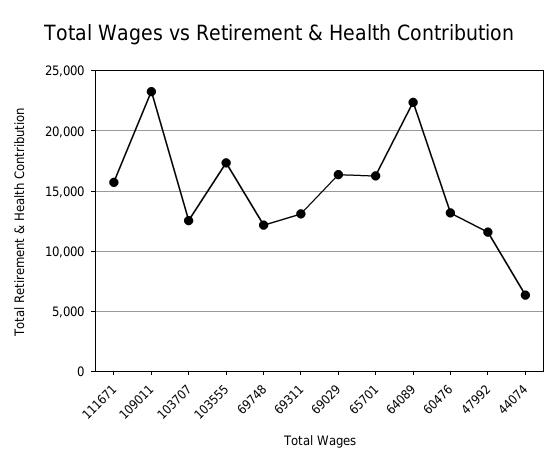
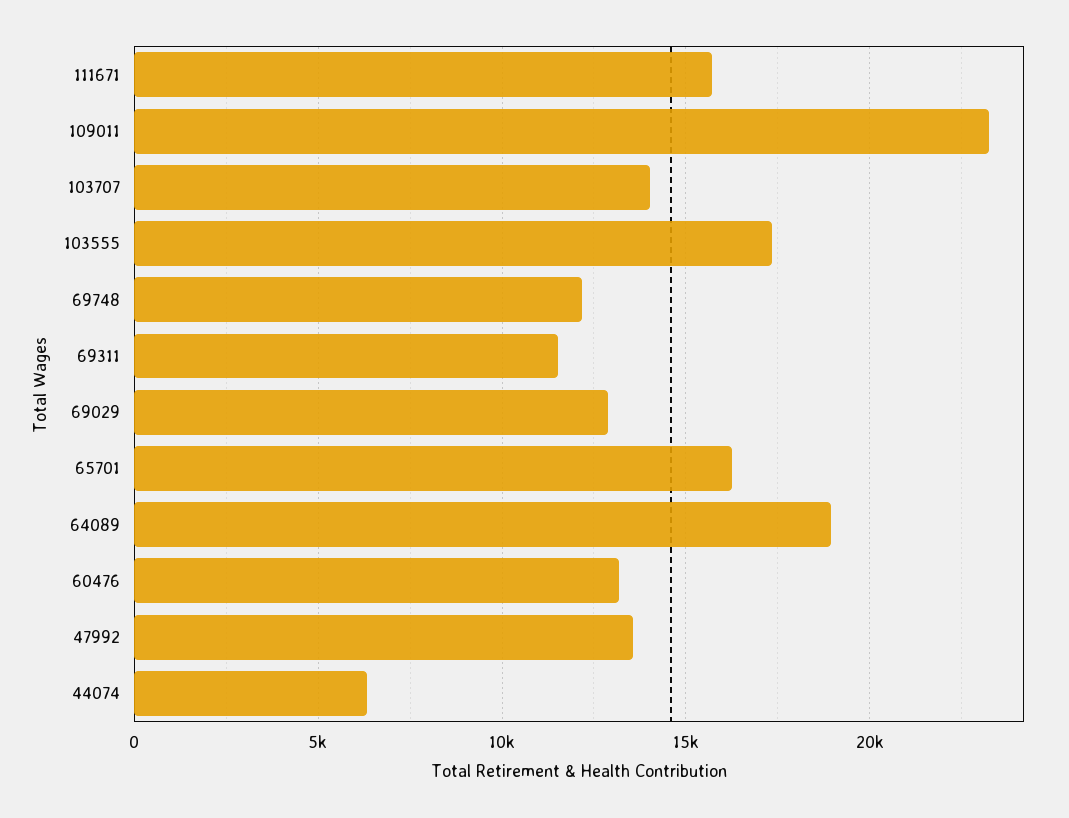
  {
    "111671": 15500,
    "109011": 23500,
-   "103707": 12500,
+   "103707": 14000,
    "103555": 17500,
    "69748": 12000,
-   "69311": 13000,
+   "69311": 11500,
-   "69029": 16500,
+   "69029": 13000,
    "65701": 16500,
-   "64089": 22500,
+   "64089": 19000,
    "60476": 13000,
-   "47992": 11500,
+   "47992": 13500,
    "44074": 6500
  }

